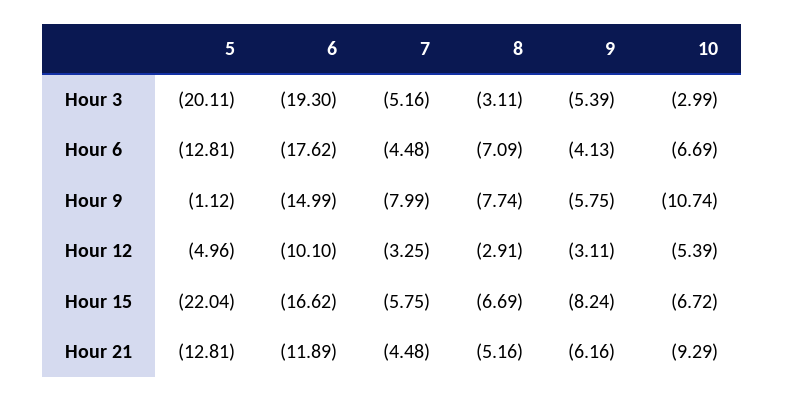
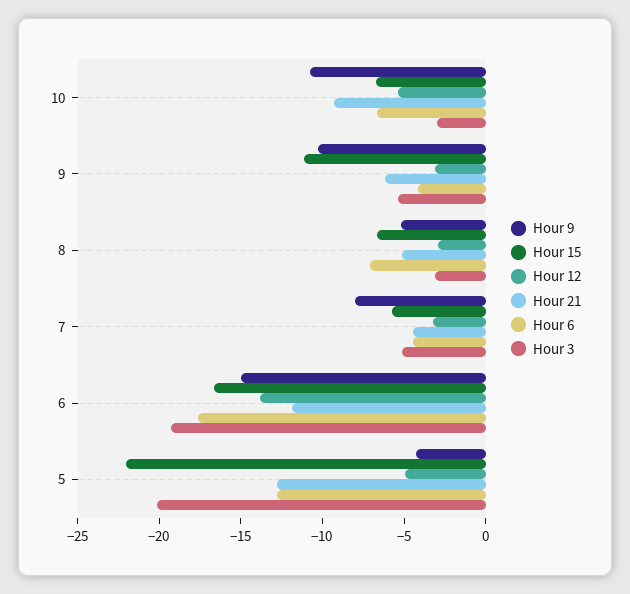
  {
    "Hour 3": {
      "5": -20.11,
      "6": -19.3,
      "7": -5.16,
      "8": -3.11,
      "9": -5.39,
      "10": -2.99
    },
    "Hour 6": {
      "5": -12.81,
      "6": -17.62,
      "7": -4.48,
      "8": -7.09,
      "9": -4.13,
      "10": -6.69
    },
    "Hour 9": {
-     "5": -1.12,
+     "5": -4,
      "6": -14.99,
      "7": -7.99,
-     "8": -7.74,
+     "8": -5,
-     "9": -5.75,
+     "9": -10,
      "10": -10.74
    },
    "Hour 12": {
      "5": -4.96,
-     "6": -10.1,
+     "6": -14,
      "7": -3.25,
      "8": -2.91,
      "9": -3.11,
      "10": -5.39
    },
    "Hour 15": {
      "5": -22.04,
      "6": -16.62,
      "7": -5.75,
      "8": -6.69,
-     "9": -8.24,
+     "9": -11,
      "10": -6.72
    },
    "Hour 21": {
      "5": -12.81,
      "6": -11.89,
      "7": -4.48,
      "8": -5.16,
      "9": -6.16,
      "10": -9.29
    }
  }

